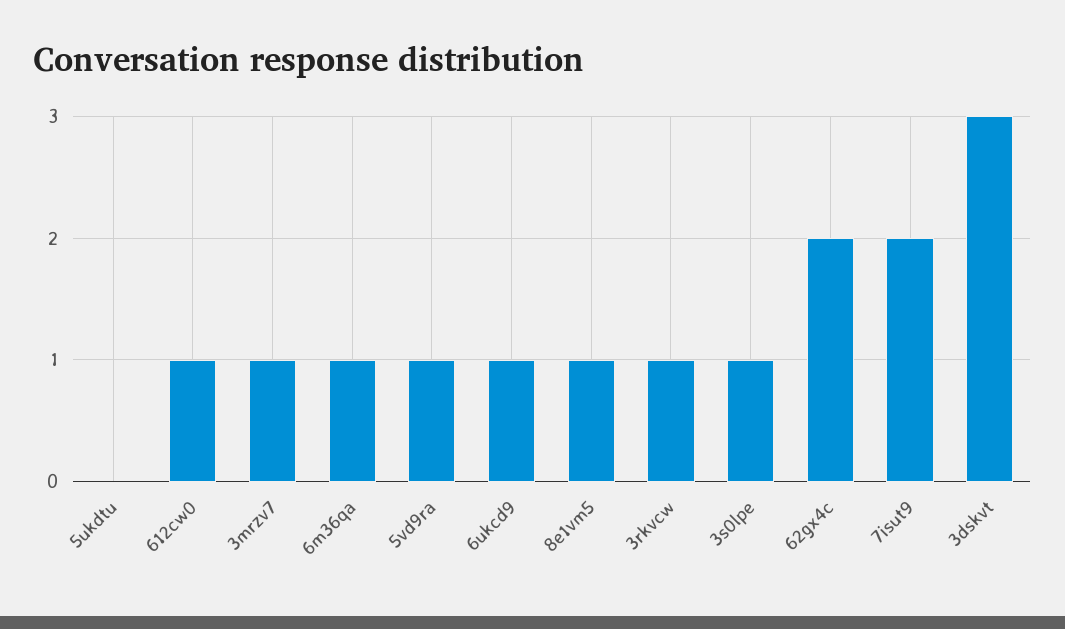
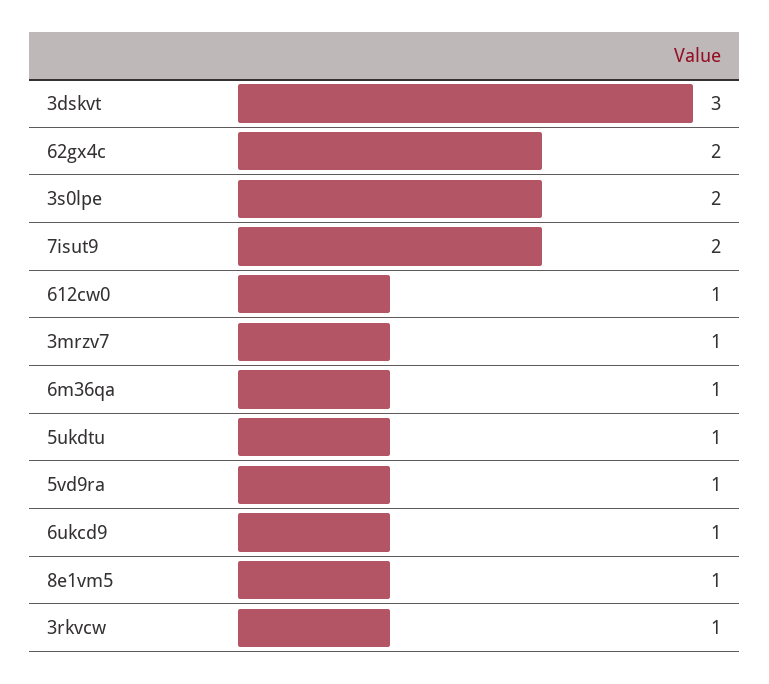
  {
-   "5ukdtu": 0,
+   "5ukdtu": 1,
    "612cw0": 1,
    "3mrzv7": 1,
    "6m36qa": 1,
    "5vd9ra": 1,
    "6ukcd9": 1,
    "8e1vm5": 1,
    "3rkvcw": 1,
-   "3s0lpe": 1,
+   "3s0lpe": 2,
    "62gx4c": 2,
    "7isut9": 2,
    "3dskvt": 3
  }

